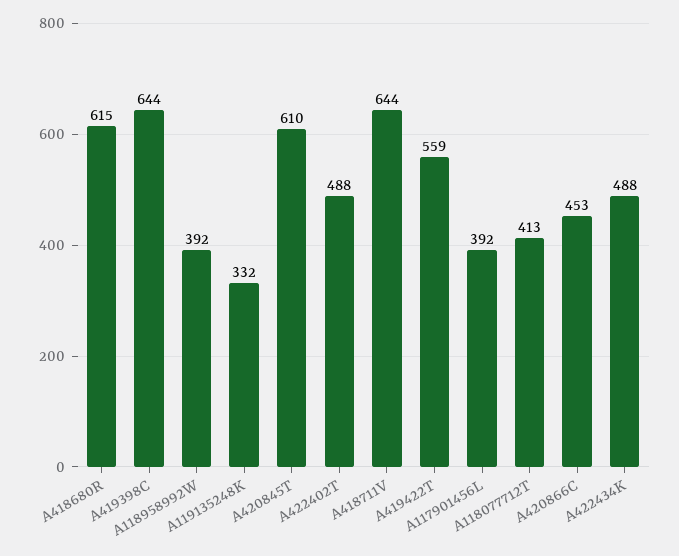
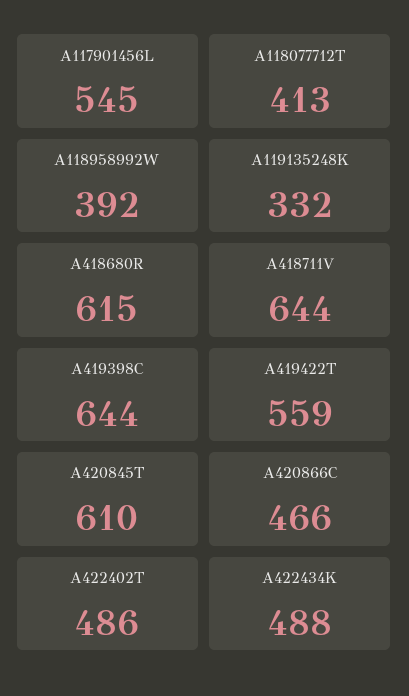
  {
    "A418680R": 615,
    "A419398C": 644,
    "A118958992W": 392,
    "A119135248K": 332,
    "A420845T": 610,
-   "A422402T": 488,
+   "A422402T": 486,
    "A418711V": 644,
    "A419422T": 559,
-   "A117901456L": 392,
+   "A117901456L": 545,
    "A118077712T": 413,
-   "A420866C": 453,
+   "A420866C": 466,
    "A422434K": 488
  }

